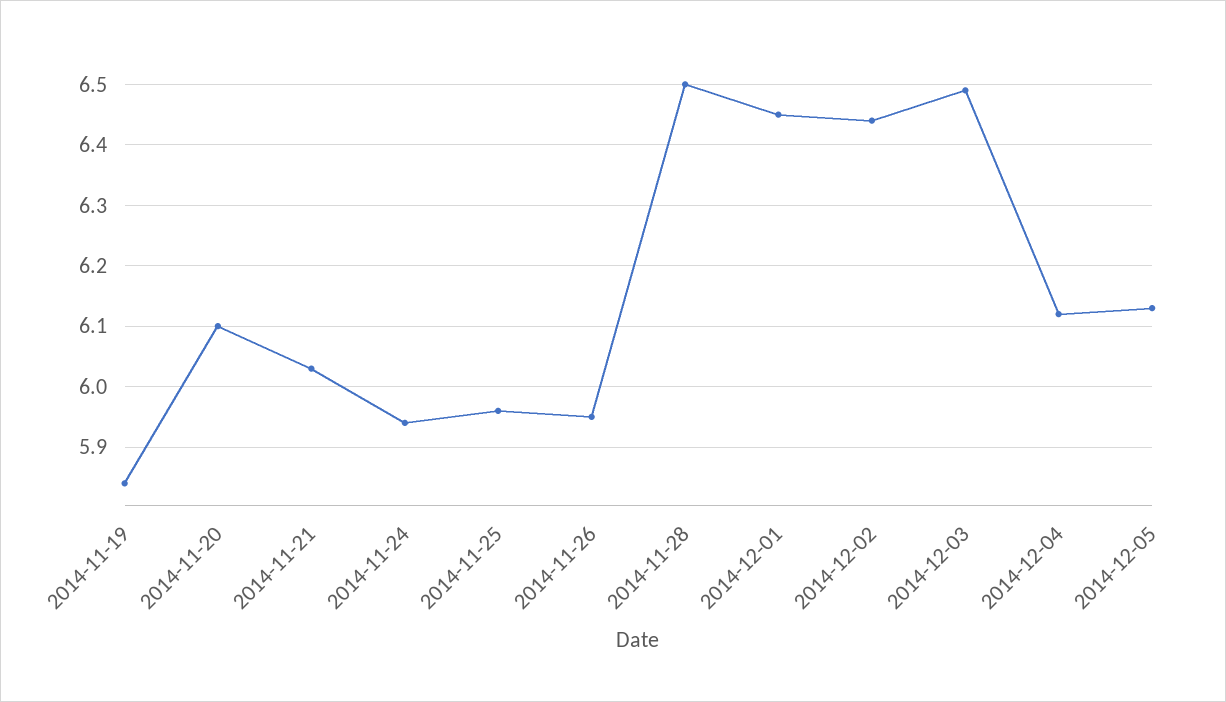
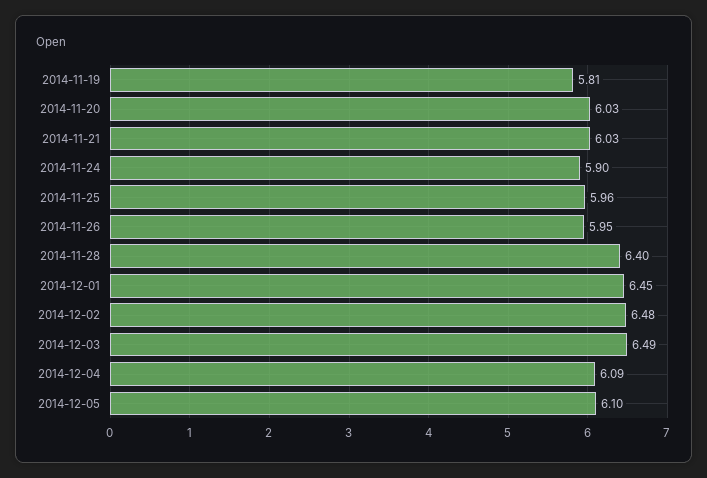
  {
-   "2014-11-19": 5.84,
+   "2014-11-19": 5.81,
-   "2014-11-20": 6.1,
+   "2014-11-20": 6.03,
    "2014-11-21": 6.03,
-   "2014-11-24": 5.94,
+   "2014-11-24": 5.9,
    "2014-11-25": 5.96,
    "2014-11-26": 5.95,
-   "2014-11-28": 6.5,
+   "2014-11-28": 6.4,
    "2014-12-01": 6.45,
-   "2014-12-02": 6.44,
+   "2014-12-02": 6.48,
    "2014-12-03": 6.49,
-   "2014-12-04": 6.12,
+   "2014-12-04": 6.09,
-   "2014-12-05": 6.13
+   "2014-12-05": 6.1
  }

